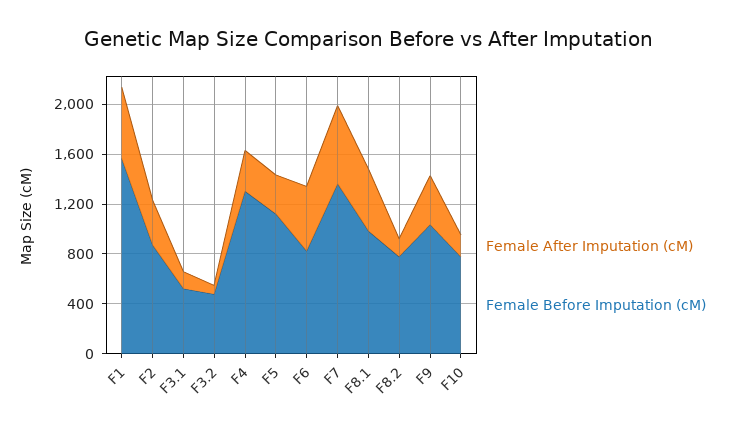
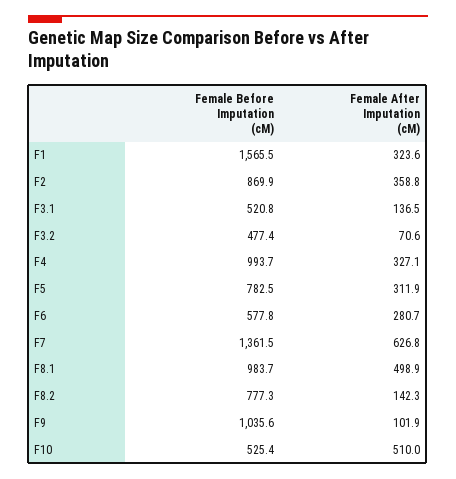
  {
    "Female After Imputation (cM)": {
-     "F1": 600,
+     "F1": 323.6,
      "F2": 358.8,
      "F3.1": 136.5,
      "F3.2": 70.6,
      "F4": 327.1,
      "F5": 311.9,
-     "F6": 500,
+     "F6": 280.7,
      "F7": 626.8,
      "F8.1": 498.9,
      "F8.2": 142.3,
-     "F9": 400,
+     "F9": 101.9,
-     "F10": 200
+     "F10": 510
    },
    "Female Before Imputation (cM)": {
      "F1": 1565.5,
      "F2": 869.9,
      "F3.1": 520.8,
      "F3.2": 477.4,
-     "F4": 1300,
+     "F4": 993.7,
-     "F5": 1100,
+     "F5": 782.5,
-     "F6": 800,
+     "F6": 577.8,
      "F7": 1361.5,
      "F8.1": 983.7,
      "F8.2": 777.3,
      "F9": 1035.6,
-     "F10": 800
+     "F10": 525.4
    }
  }

